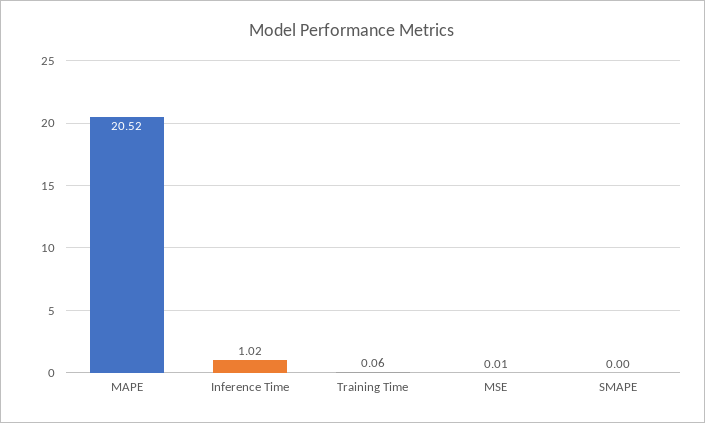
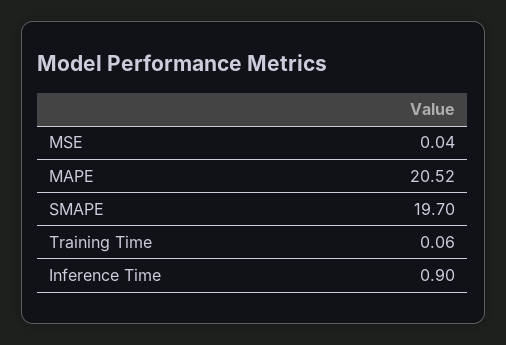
  {
    "MAPE": 20.52,
-   "Inference Time": 1.02,
+   "Inference Time": 0.9,
    "Training Time": 0.06,
-   "MSE": 0.01,
+   "MSE": 0.04,
-   "SMAPE": 0
+   "SMAPE": 19.7
  }

